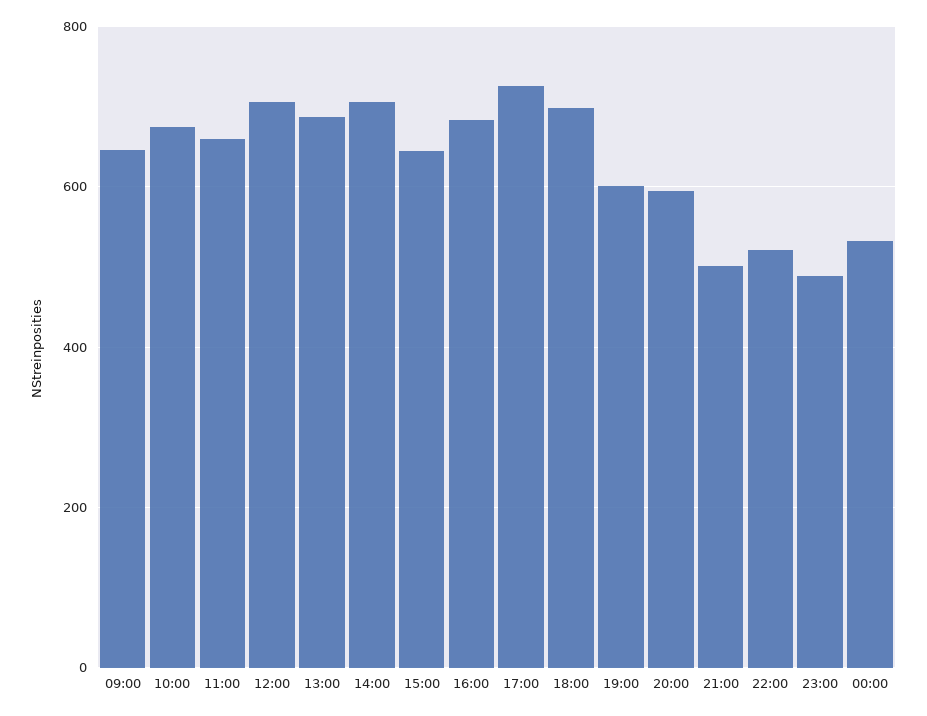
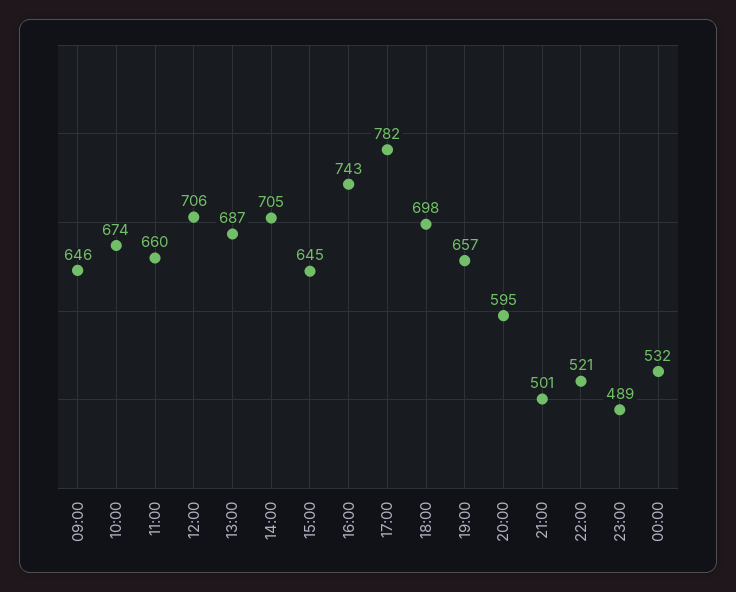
  {
    "09:00": 646,
    "10:00": 674,
    "11:00": 660,
    "12:00": 706,
    "13:00": 687,
    "14:00": 705,
    "15:00": 645,
-   "16:00": 680,
+   "16:00": 743,
-   "17:00": 720,
+   "17:00": 782,
    "18:00": 698,
-   "19:00": 600,
+   "19:00": 657,
    "20:00": 595,
    "21:00": 501,
    "22:00": 521,
    "23:00": 489,
    "00:00": 532
  }

